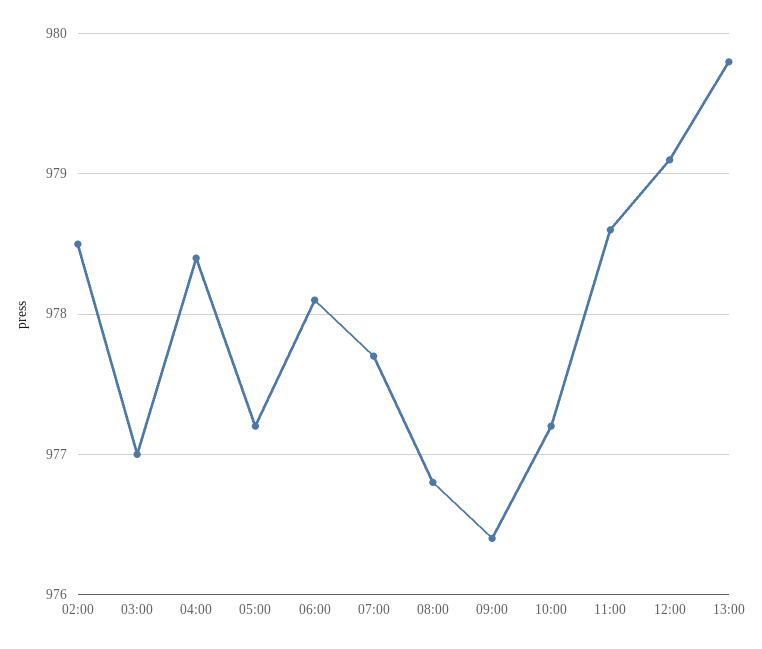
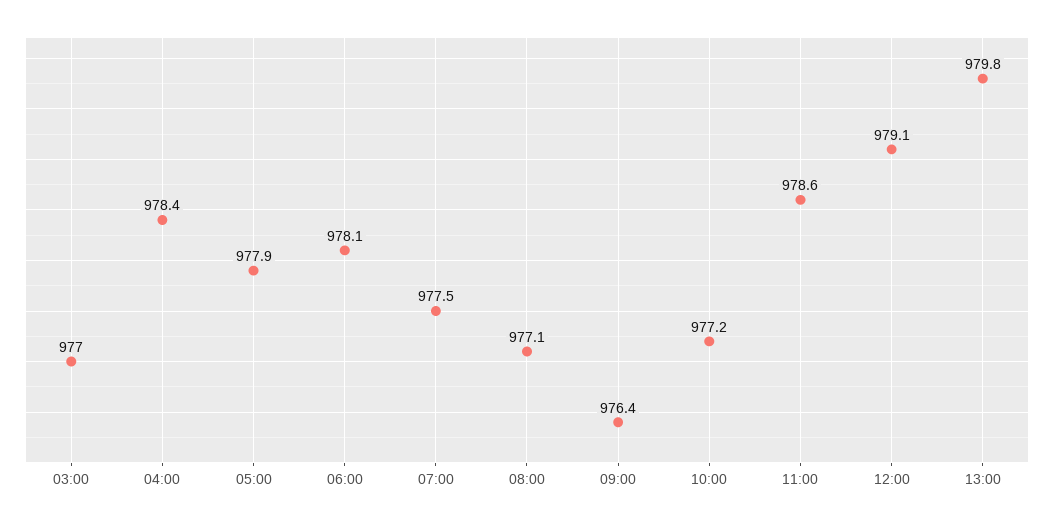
  {
-   "02:00": 978.5,
    "03:00": 977,
    "04:00": 978.4,
-   "05:00": 977.2,
+   "05:00": 977.9,
    "06:00": 978.1,
-   "07:00": 977.7,
+   "07:00": 977.5,
-   "08:00": 976.8,
+   "08:00": 977.1,
    "09:00": 976.4,
    "10:00": 977.2,
    "11:00": 978.6,
    "12:00": 979.1,
    "13:00": 979.8
  }

